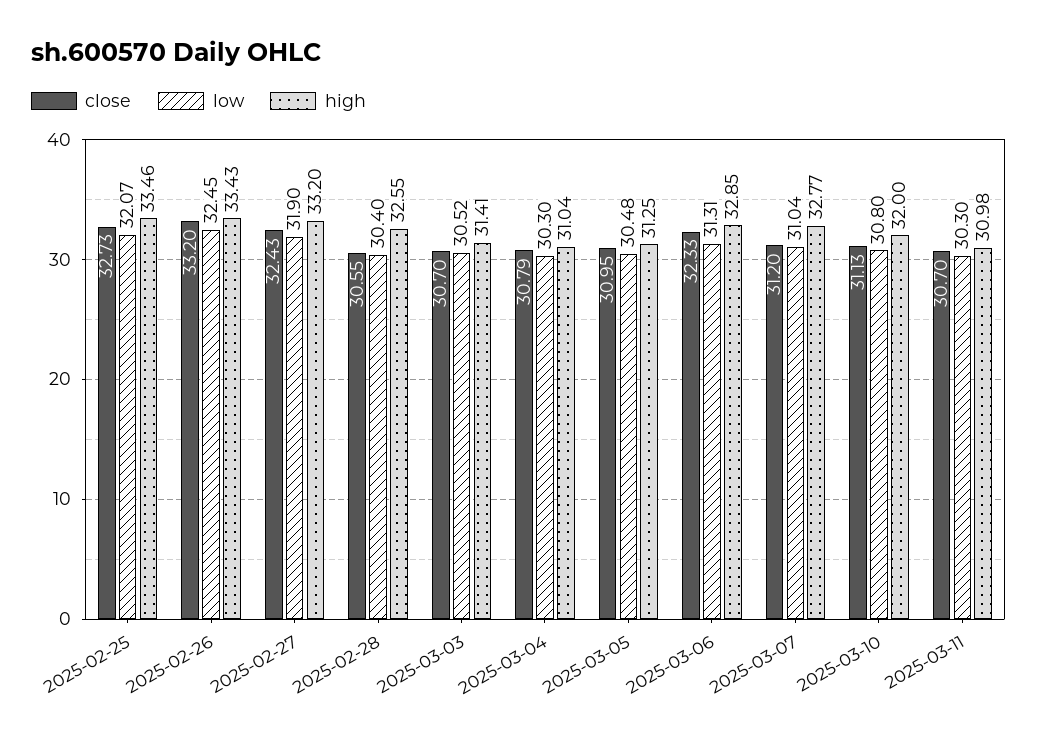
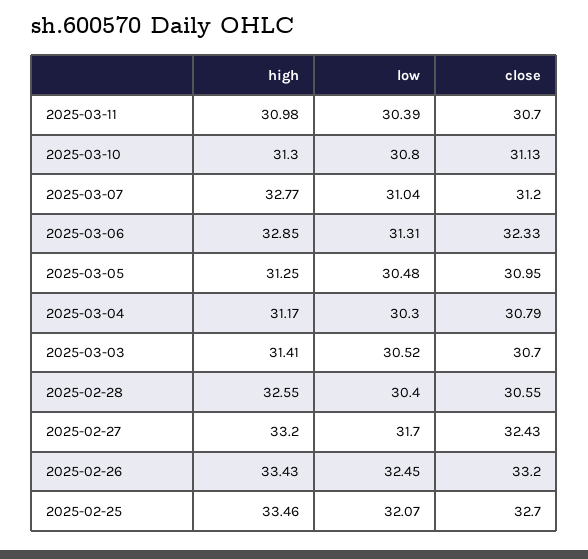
  {
    "close": {
-     "2025-02-25": 32.73,
+     "2025-02-25": 32.7,
      "2025-02-26": 33.2,
      "2025-02-27": 32.43,
      "2025-02-28": 30.55,
      "2025-03-03": 30.7,
      "2025-03-04": 30.79,
      "2025-03-05": 30.95,
      "2025-03-06": 32.33,
      "2025-03-07": 31.2,
      "2025-03-10": 31.13,
      "2025-03-11": 30.7
    },
    "low": {
      "2025-02-25": 32.07,
      "2025-02-26": 32.45,
-     "2025-02-27": 31.9,
+     "2025-02-27": 31.7,
      "2025-02-28": 30.4,
      "2025-03-03": 30.52,
      "2025-03-04": 30.3,
      "2025-03-05": 30.48,
      "2025-03-06": 31.31,
      "2025-03-07": 31.04,
      "2025-03-10": 30.8,
-     "2025-03-11": 30.3
+     "2025-03-11": 30.39
    },
    "high": {
      "2025-02-25": 33.46,
      "2025-02-26": 33.43,
      "2025-02-27": 33.2,
      "2025-02-28": 32.55,
      "2025-03-03": 31.41,
-     "2025-03-04": 31.04,
+     "2025-03-04": 31.17,
      "2025-03-05": 31.25,
      "2025-03-06": 32.85,
      "2025-03-07": 32.77,
-     "2025-03-10": 32,
+     "2025-03-10": 31.3,
      "2025-03-11": 30.98
    }
  }

